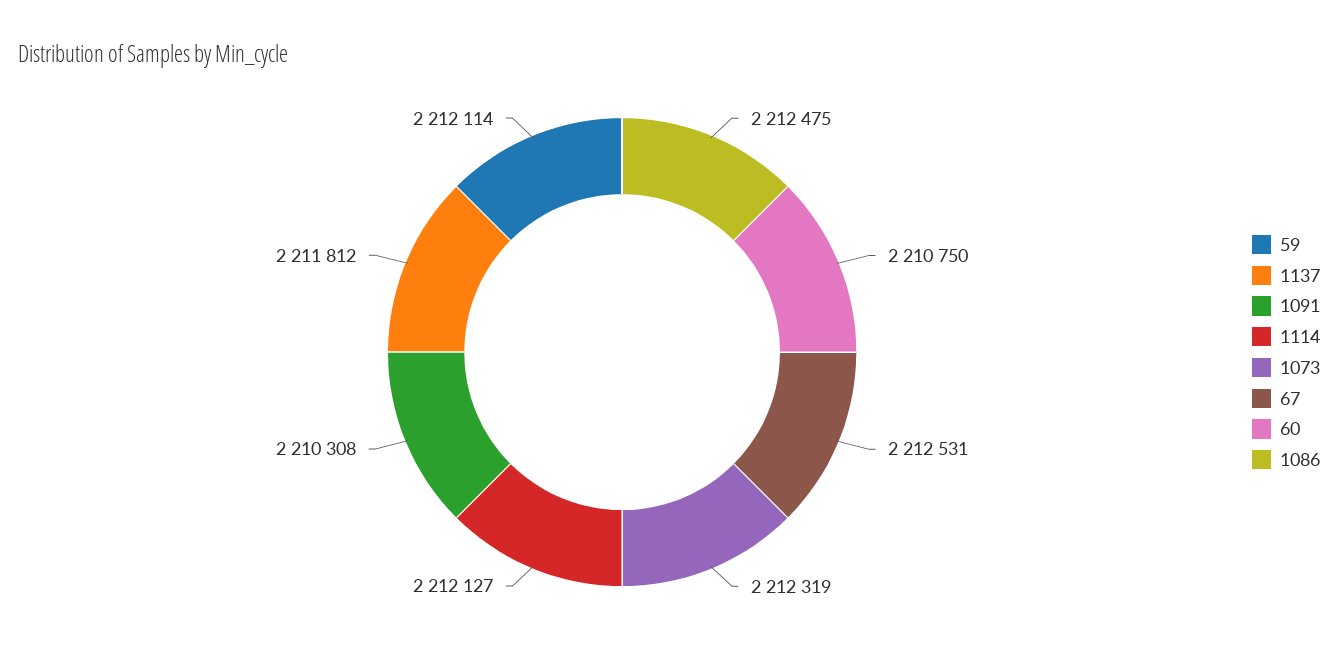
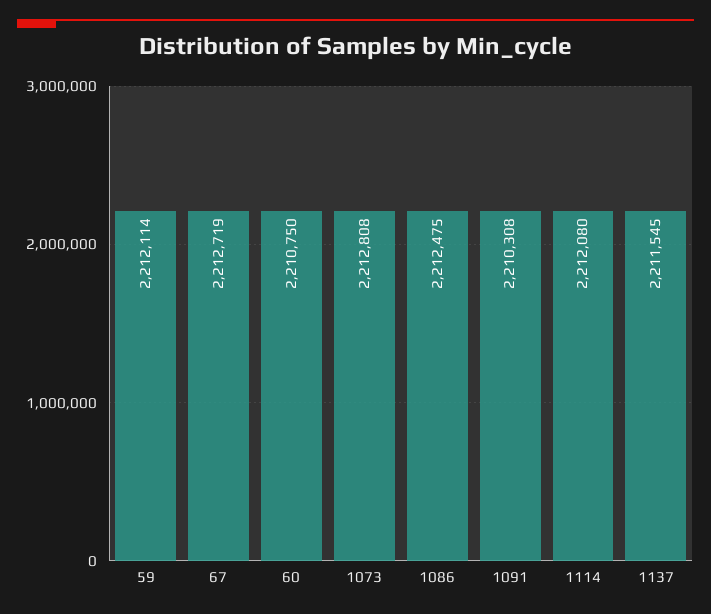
  {
    "59": 2212114,
-   "1137": 2211812,
+   "1137": 2211545,
    "1091": 2210308,
-   "1114": 2212127,
+   "1114": 2212080,
-   "1073": 2212319,
+   "1073": 2212808,
-   "67": 2212531,
+   "67": 2212719,
    "60": 2210750,
    "1086": 2212475
  }

